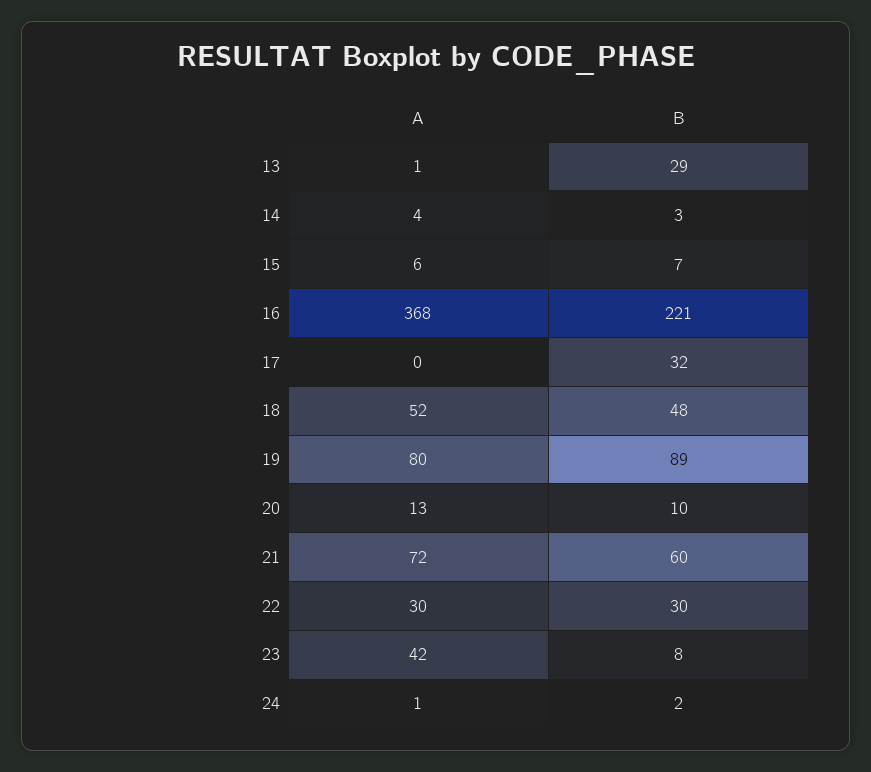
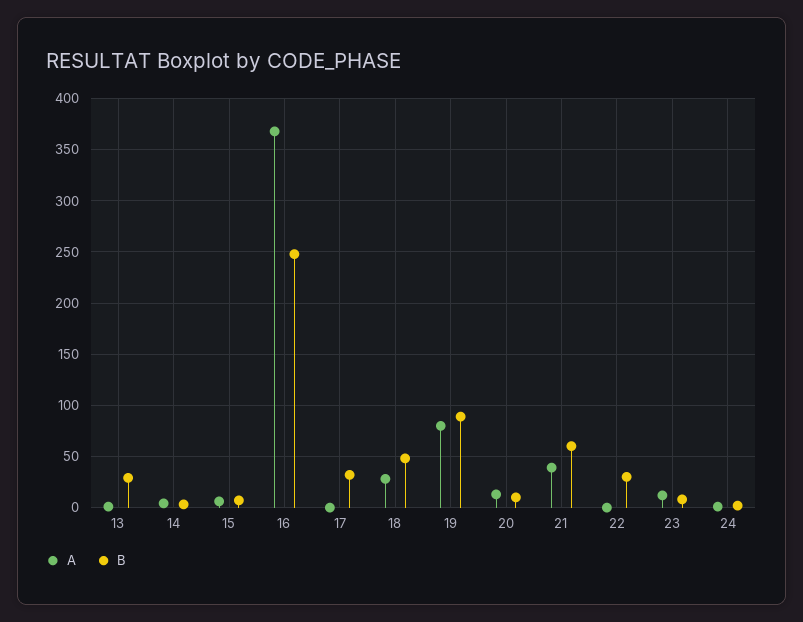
  {
    "A": {
      "13": 1,
      "14": 4,
      "15": 6,
      "16": 368,
      "17": 0,
-     "18": 52,
+     "18": 30,
      "19": 80,
      "20": 13,
-     "21": 72,
+     "21": 40,
-     "22": 30,
+     "22": 0,
-     "23": 42,
+     "23": 10,
      "24": 1
    },
    "B": {
      "13": 29,
      "14": 3,
      "15": 7,
-     "16": 221,
+     "16": 250,
      "17": 32,
      "18": 48,
      "19": 89,
      "20": 10,
      "21": 60,
      "22": 30,
      "23": 8,
      "24": 2
    }
  }

